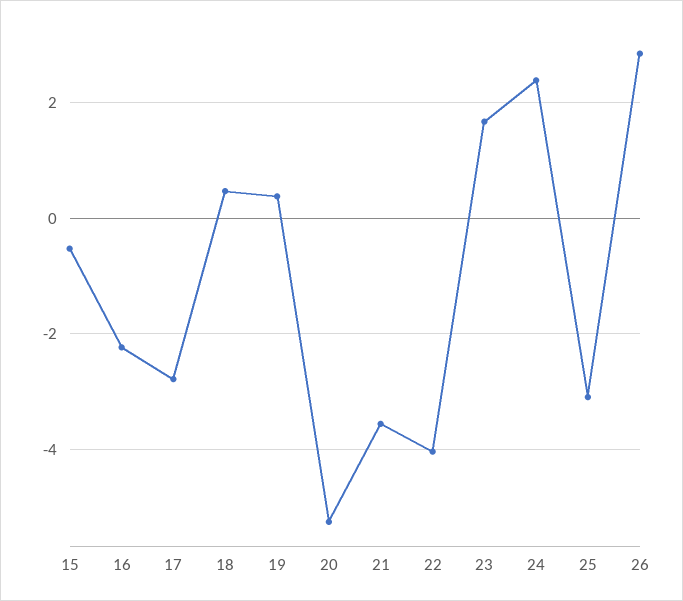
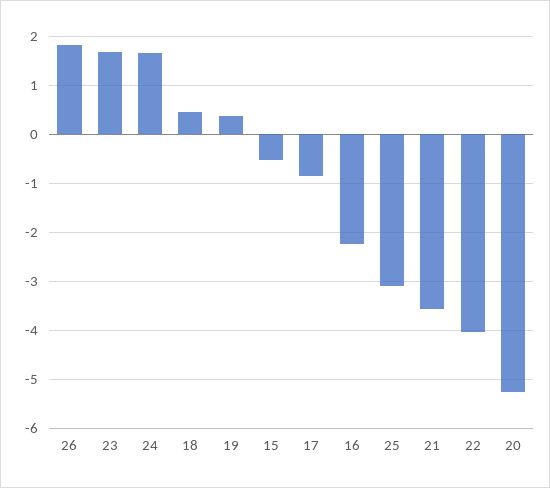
  {
    "15": -0.6,
    "16": -2.2,
-   "17": -2.8,
+   "17": -0.8,
    "18": 0.4,
    "19": 0.4,
    "20": -5.2,
    "21": -3.6,
    "22": -4,
    "23": 1.6,
-   "24": 2.4,
+   "24": 1.6,
    "25": -3,
-   "26": 2.8
+   "26": 1.8
  }

